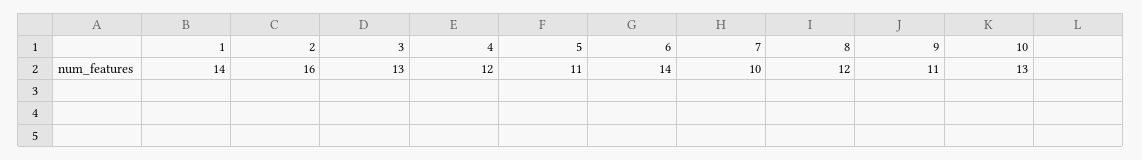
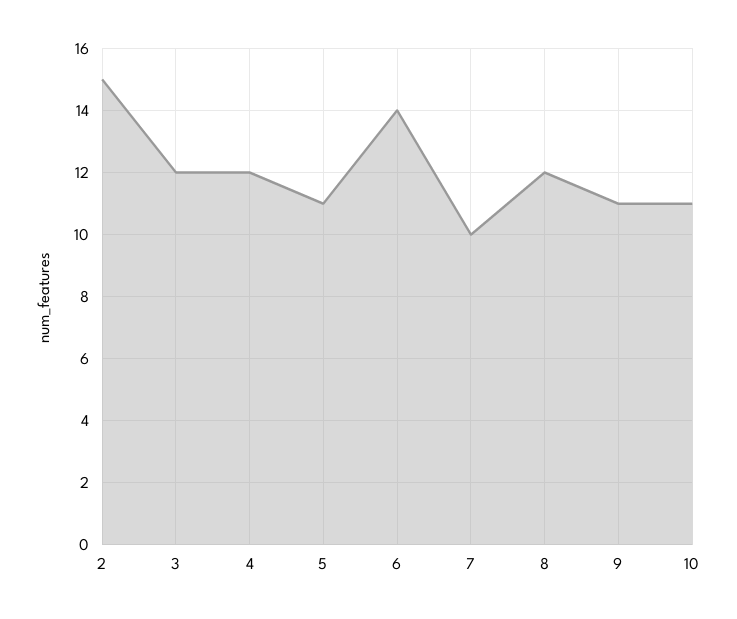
  {
-   "1": 14,
-   "2": 16,
+   "2": 15,
-   "3": 13,
+   "3": 12,
    "4": 12,
    "5": 11,
    "6": 14,
    "7": 10,
    "8": 12,
    "9": 11,
-   "10": 13
+   "10": 11
  }

